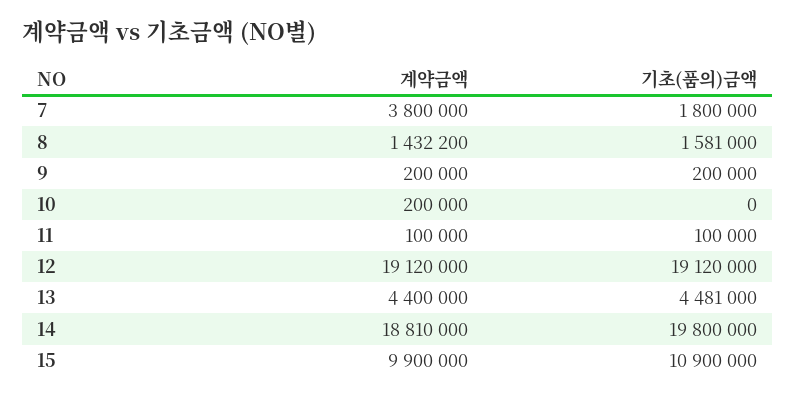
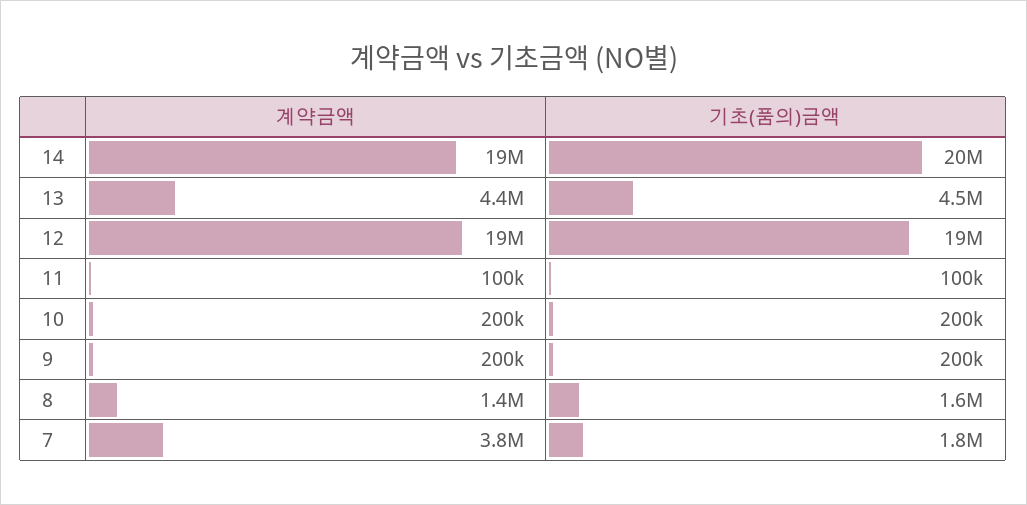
  {
    "계약금액": {
      "7": 3800000,
      "8": 1432200,
      "9": 200000,
      "10": 200000,
      "11": 100000,
      "12": 19120000,
      "13": 4400000,
-     "14": 18810000,
+     "14": 18810000
-     "15": 9900000
    },
    "기초(품의)금액": {
      "7": 1800000,
      "8": 1581000,
      "9": 200000,
-     "10": 0,
+     "10": 200000,
      "11": 100000,
      "12": 19120000,
      "13": 4481000,
-     "14": 19800000,
+     "14": 19800000
-     "15": 10900000
    }
  }

